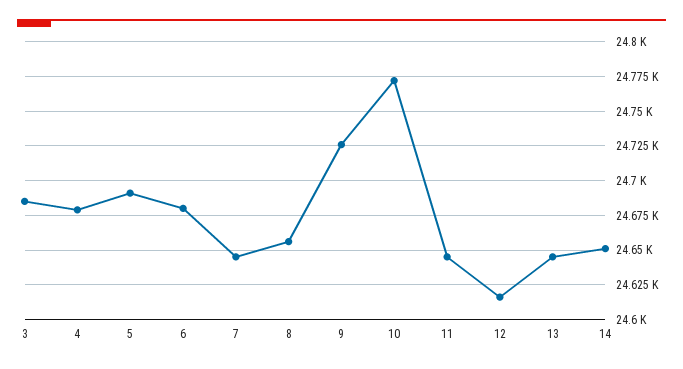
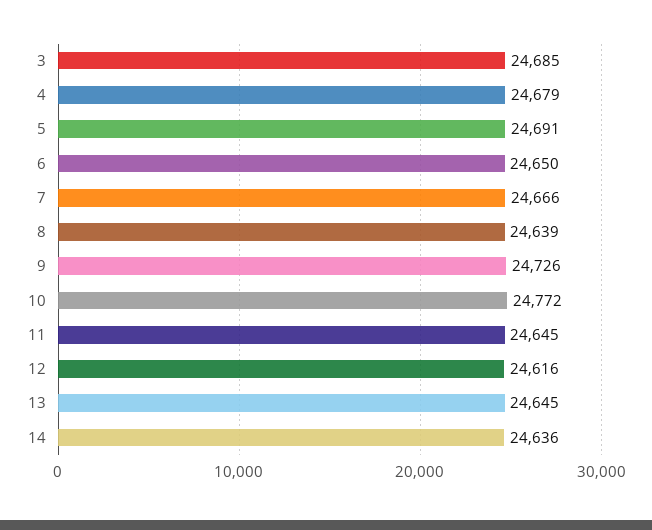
  {
    "3": 24685,
    "4": 24679,
    "5": 24691,
-   "6": 24680,
+   "6": 24650,
-   "7": 24645,
+   "7": 24666,
-   "8": 24655,
+   "8": 24639,
    "9": 24726,
    "10": 24772,
    "11": 24645,
    "12": 24616,
    "13": 24645,
-   "14": 24650
+   "14": 24636
  }

